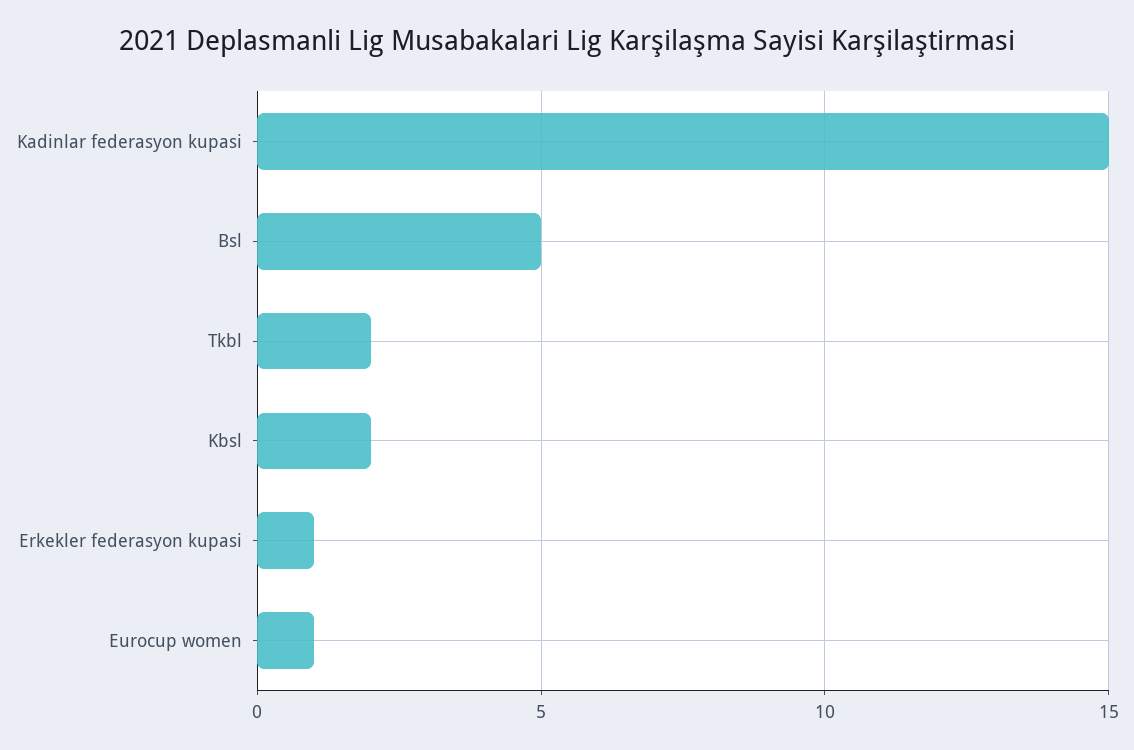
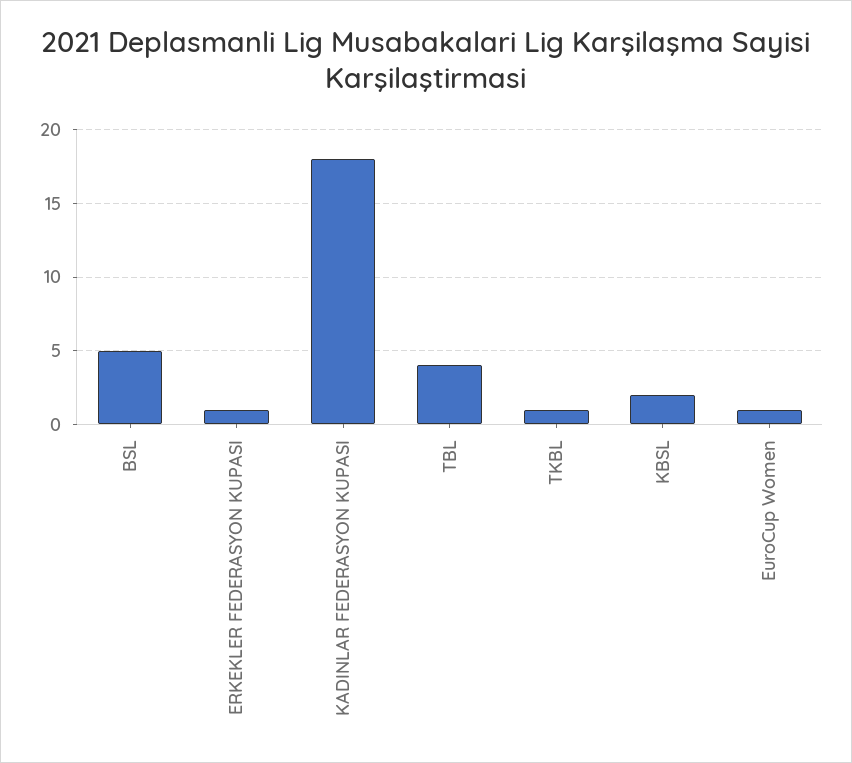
  {
-   "Kadinlar federasyon kupasi": 15,
+   "Kadinlar federasyon kupasi": 18,
    "Bsl": 5,
-   "Tkbl": 2,
+   "Tkbl": 1,
    "Kbsl": 2,
    "Erkekler federasyon kupasi": 1,
-   "Eurocup women": 1
+   "Eurocup women": 1,
+   "TBL": 4
  }

